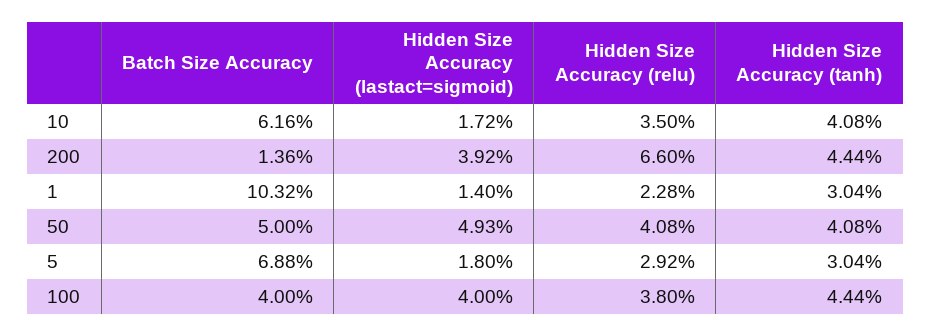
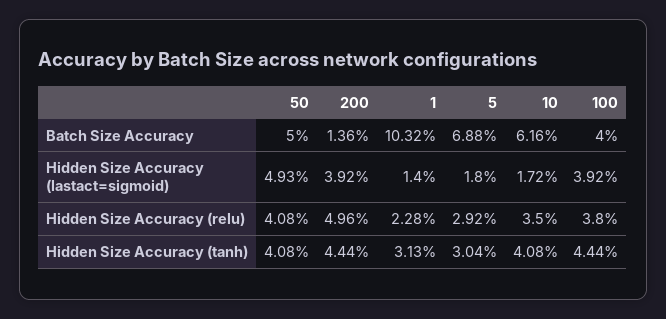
  {
    "Batch Size Accuracy": {
      "10": 6.16,
      "200": 1.36,
      "1": 10.32,
      "50": 5,
      "5": 6.88,
      "100": 4
    },
    "Hidden Size Accuracy (lastact=sigmoid)": {
      "10": 1.72,
      "200": 3.92,
      "1": 1.4,
      "50": 4.93,
      "5": 1.8,
-     "100": 4
+     "100": 3.92
    },
    "Hidden Size Accuracy (relu)": {
      "10": 3.5,
-     "200": 6.6,
+     "200": 4.96,
      "1": 2.28,
      "50": 4.08,
      "5": 2.92,
      "100": 3.8
    },
    "Hidden Size Accuracy (tanh)": {
      "10": 4.08,
      "200": 4.44,
-     "1": 3.04,
+     "1": 3.13,
      "50": 4.08,
      "5": 3.04,
      "100": 4.44
    }
  }

